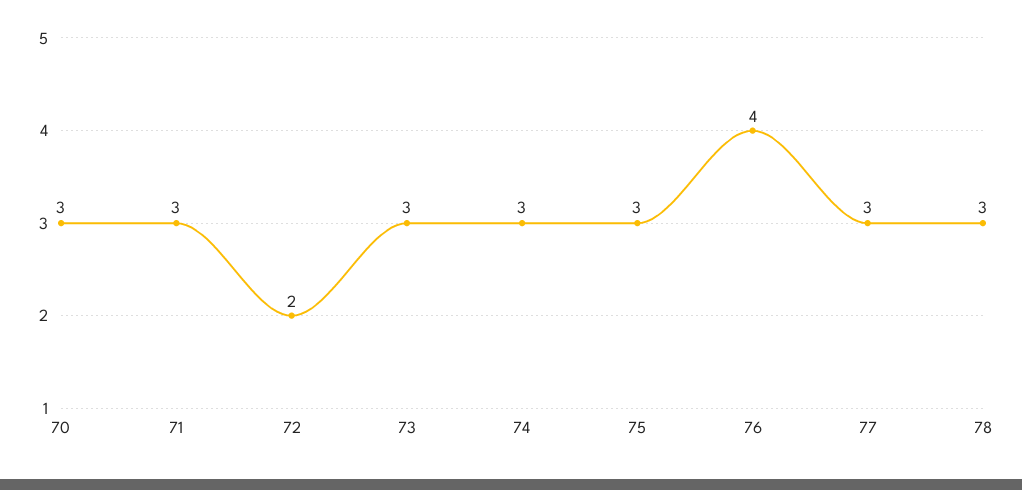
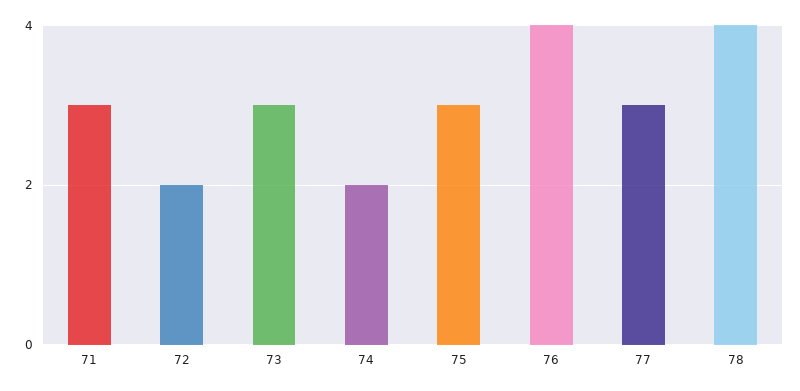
  {
-   "70": 3,
    "71": 3,
    "72": 2,
    "73": 3,
-   "74": 3,
+   "74": 2,
    "75": 3,
    "76": 4,
    "77": 3,
-   "78": 3
+   "78": 4
  }

